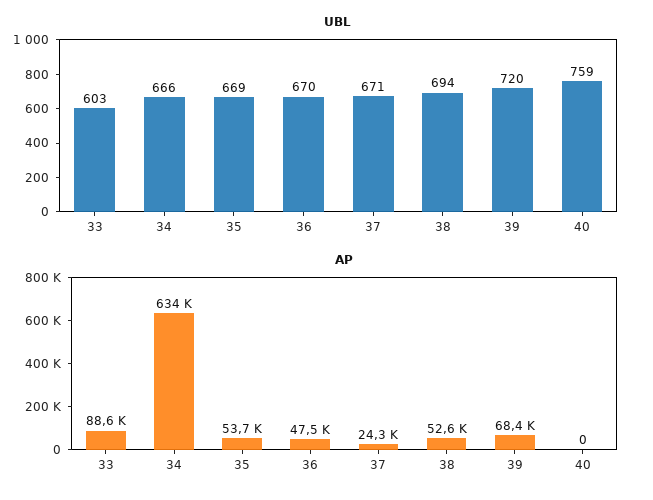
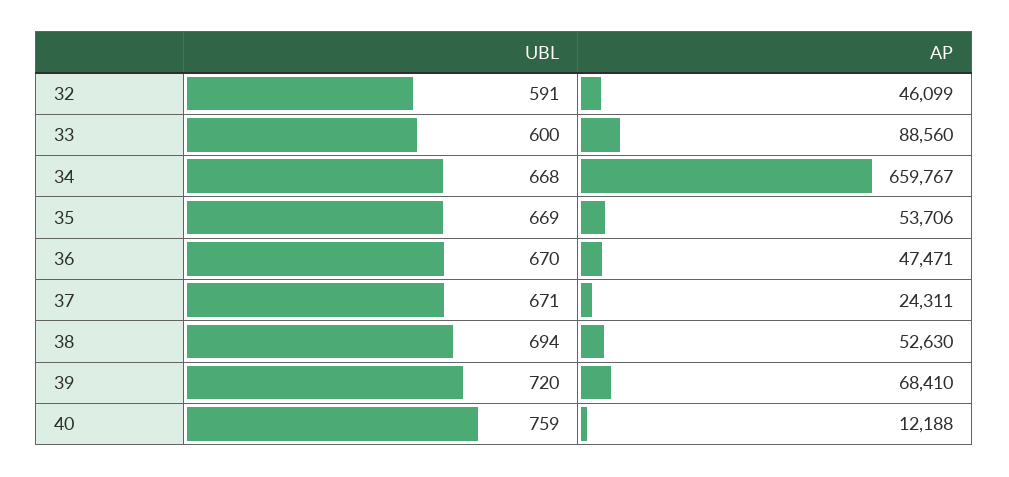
  {
    "UBL": {
-     "33": 603,
+     "33": 600,
-     "34": 666,
+     "34": 668,
      "35": 669,
      "36": 670,
      "37": 671,
      "38": 694,
      "39": 720,
-     "40": 759
+     "40": 759,
+     "32": 591
    },
    "AP": {
      "33": 88560,
-     "34": 634000,
+     "34": 659767,
      "35": 53706,
      "36": 47471,
      "37": 24311,
      "38": 52630,
      "39": 68410,
-     "40": 0
+     "40": 12188,
+     "32": 46099
    }
  }

